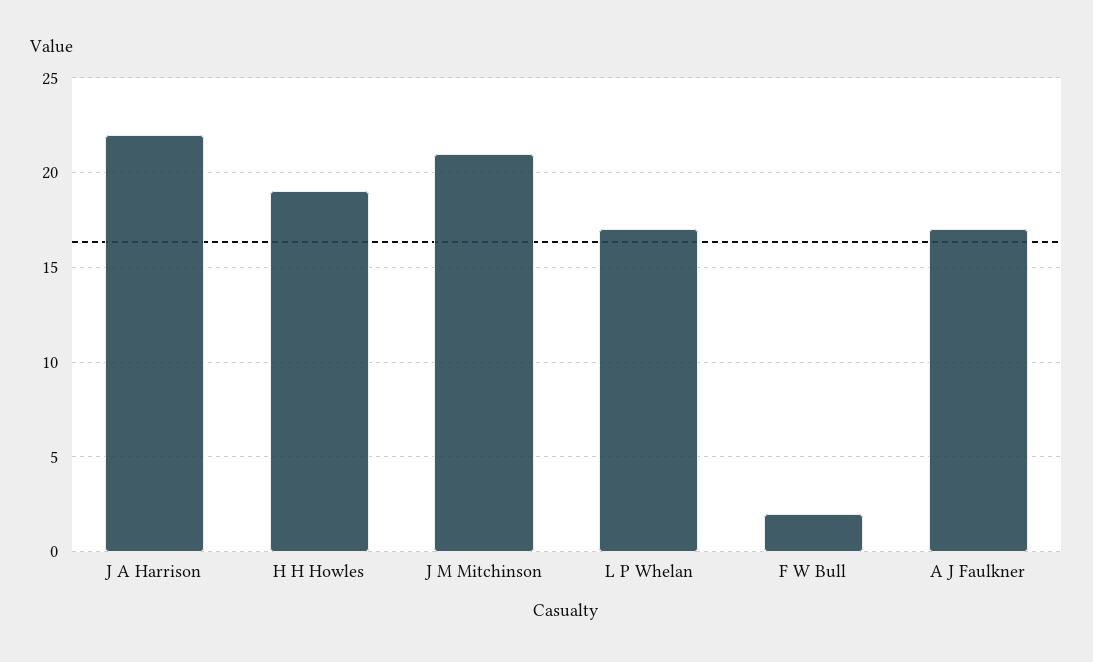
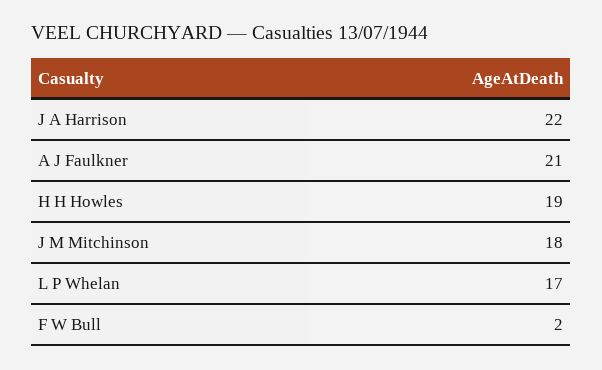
  {
    "J A Harrison": 22,
    "H H Howles": 19,
-   "J M Mitchinson": 21,
+   "J M Mitchinson": 18,
    "L P Whelan": 17,
    "F W Bull": 2,
-   "A J Faulkner": 17
+   "A J Faulkner": 21
  }

